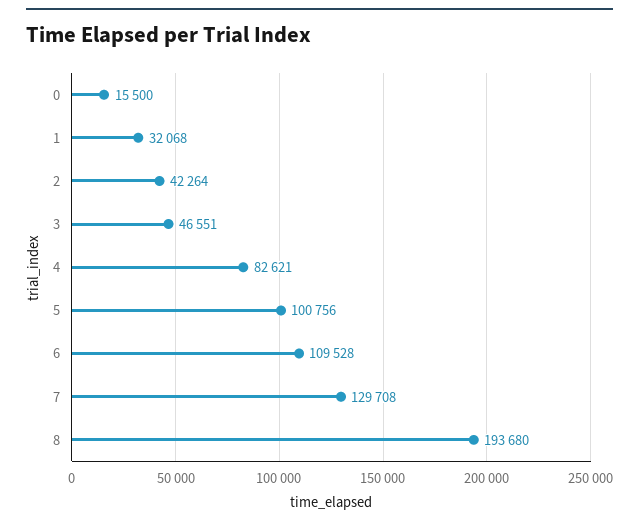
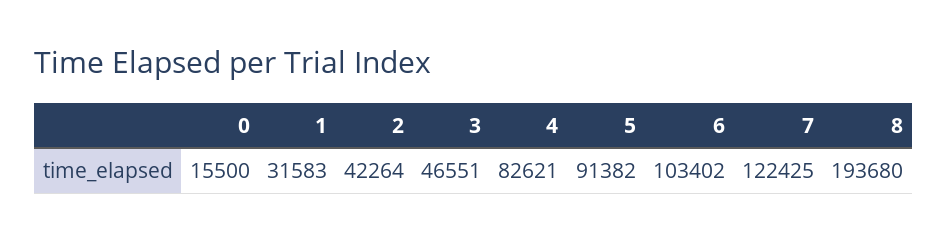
  {
    "0": 15500,
-   "1": 32068,
+   "1": 31583,
    "2": 42264,
    "3": 46551,
    "4": 82621,
-   "5": 100756,
+   "5": 91382,
-   "6": 109528,
+   "6": 103402,
-   "7": 129708,
+   "7": 122425,
    "8": 193680
  }

